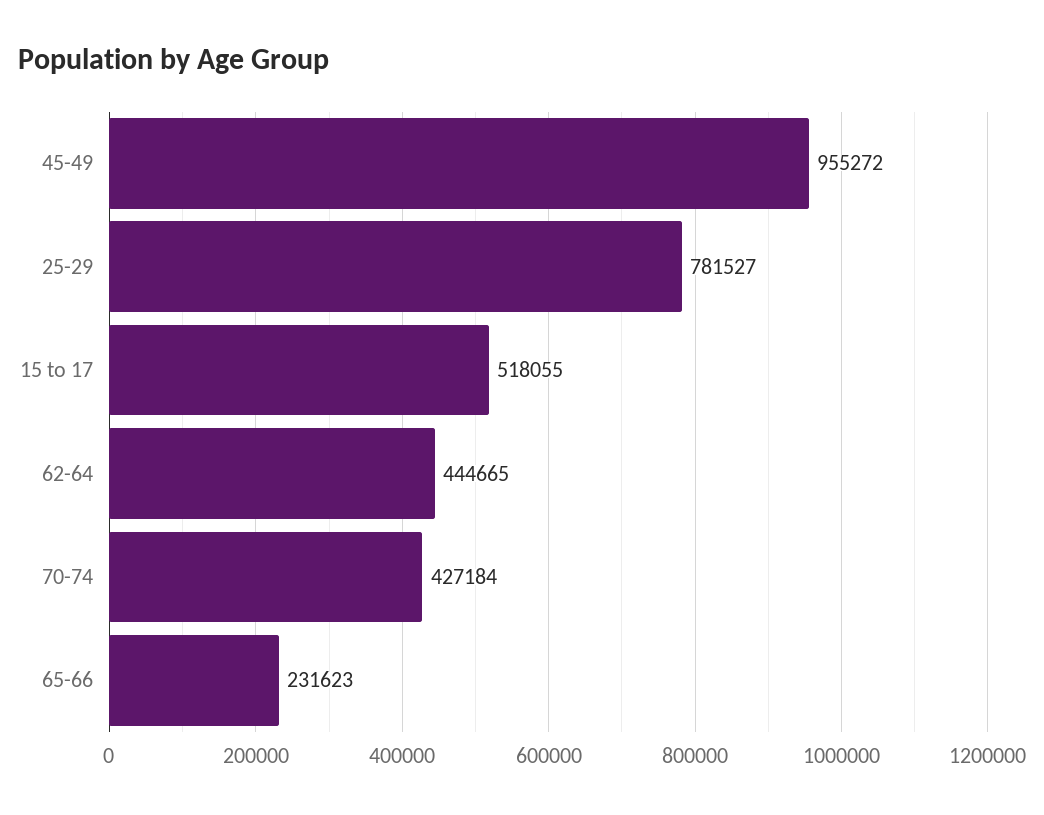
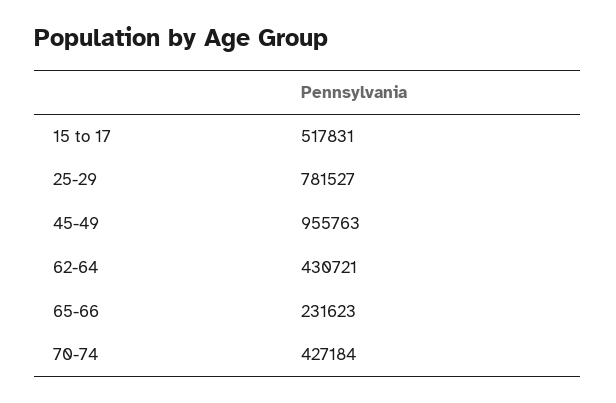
  {
-   "45-49": 955272,
+   "45-49": 955763,
    "25-29": 781527,
-   "15 to 17": 518055,
+   "15 to 17": 517831,
-   "62-64": 444665,
+   "62-64": 430721,
    "70-74": 427184,
    "65-66": 231623
  }

